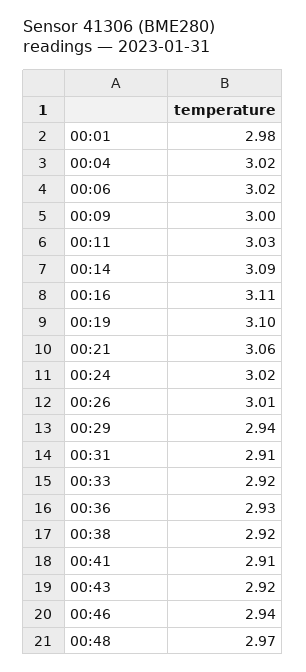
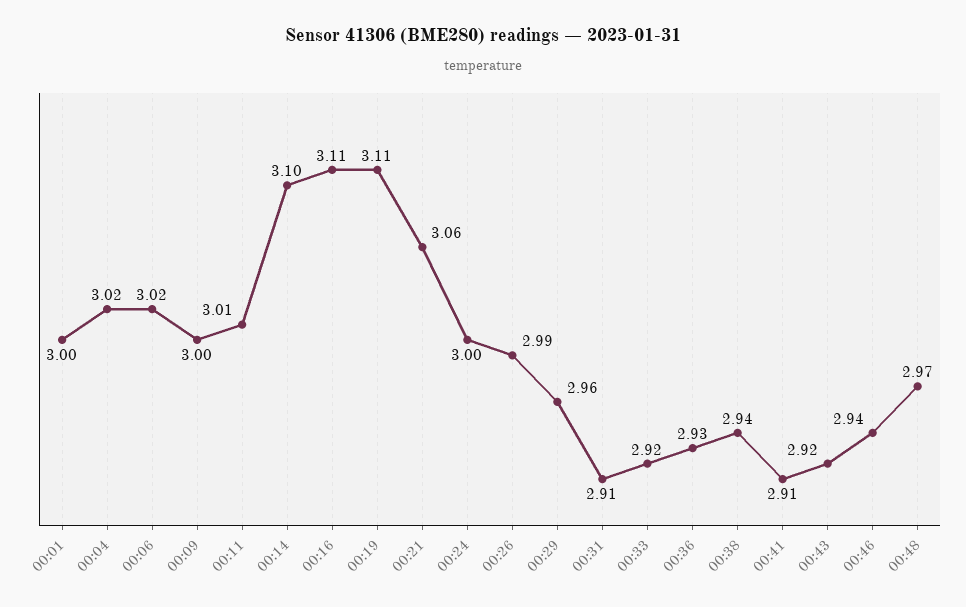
  {
-   "00:01": 2.98,
+   "00:01": 3,
    "00:04": 3.02,
    "00:06": 3.02,
    "00:09": 3,
-   "00:11": 3.03,
+   "00:11": 3.01,
-   "00:14": 3.09,
+   "00:14": 3.1,
    "00:16": 3.11,
-   "00:19": 3.1,
+   "00:19": 3.11,
    "00:21": 3.06,
-   "00:24": 3.02,
+   "00:24": 3,
-   "00:26": 3.01,
+   "00:26": 2.99,
-   "00:29": 2.94,
+   "00:29": 2.96,
    "00:31": 2.91,
    "00:33": 2.92,
    "00:36": 2.93,
-   "00:38": 2.92,
+   "00:38": 2.94,
    "00:41": 2.91,
    "00:43": 2.92,
    "00:46": 2.94,
    "00:48": 2.97
  }

